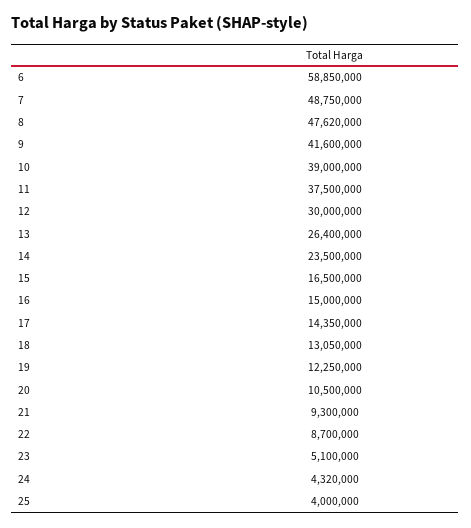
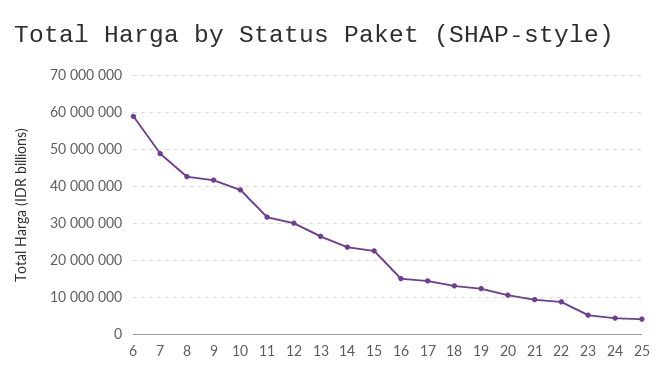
  {
    "6": 58850000,
    "7": 48750000,
-   "8": 47620000,
+   "8": 42000000,
    "9": 41600000,
    "10": 39000000,
-   "11": 37500000,
+   "11": 32000000,
    "12": 30000000,
    "13": 26400000,
    "14": 23500000,
-   "15": 16500000,
+   "15": 22000000,
    "16": 15000000,
    "17": 14350000,
    "18": 13050000,
    "19": 12250000,
    "20": 10500000,
    "21": 9300000,
    "22": 8700000,
    "23": 5100000,
    "24": 4320000,
    "25": 4000000
  }

